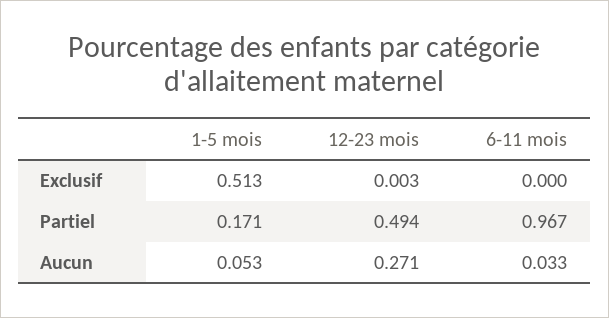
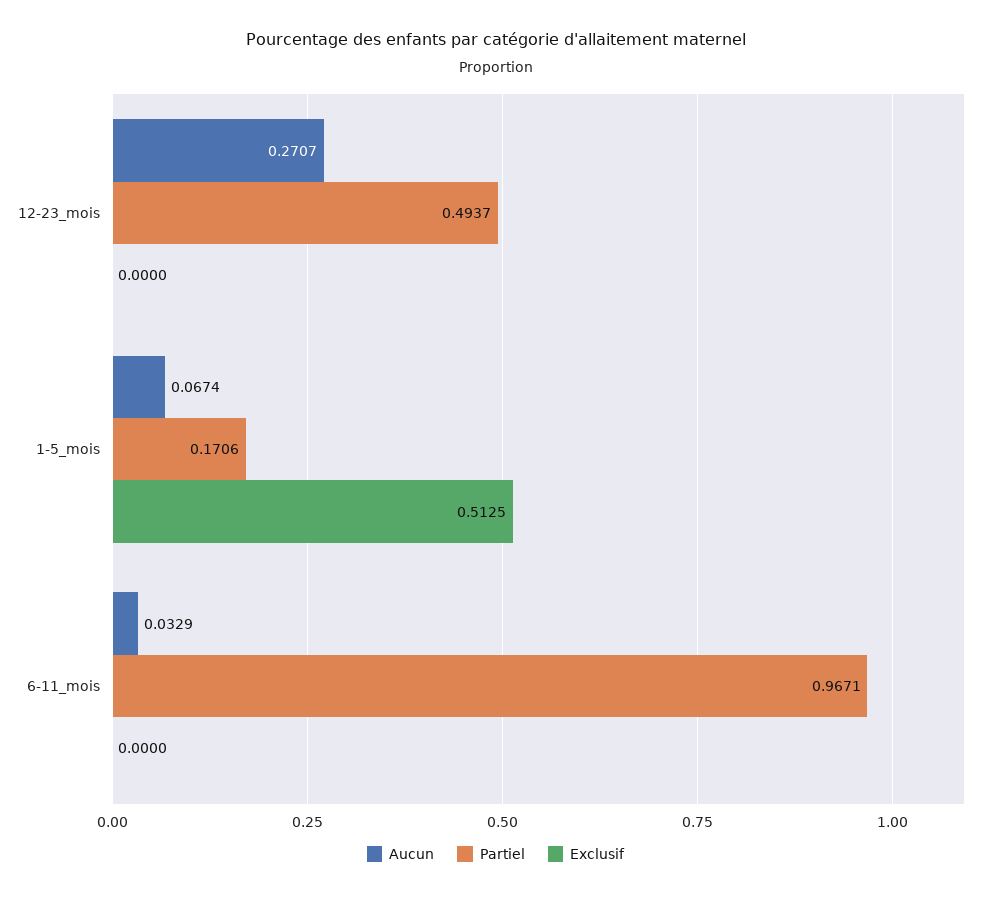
  {
    "Exclusif": {
      "1-5 mois": 0.5125,
-     "12-23 mois": 0.003,
+     "12-23 mois": 0,
      "6-11 mois": 0
    },
    "Partiel": {
      "1-5 mois": 0.1706,
      "12-23 mois": 0.4937,
      "6-11 mois": 0.9671
    },
    "Aucun": {
-     "1-5 mois": 0.053,
+     "1-5 mois": 0.0674,
      "12-23 mois": 0.2707,
      "6-11 mois": 0.0329
    }
  }

